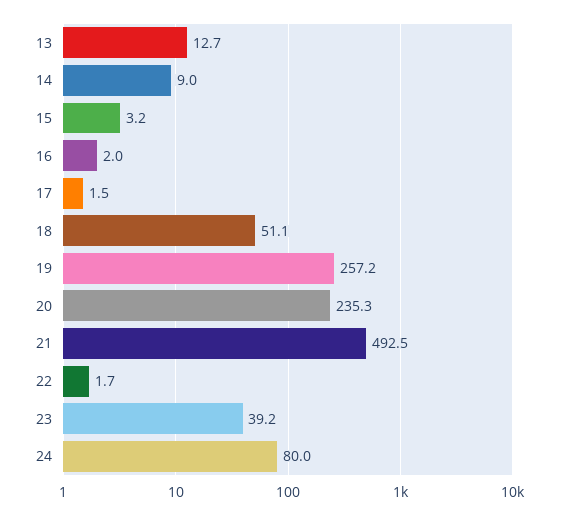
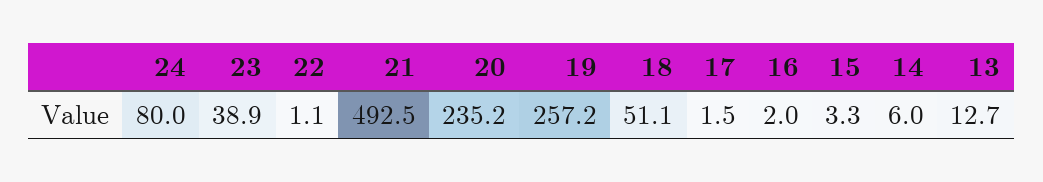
  {
    "13": 12.7,
-   "14": 9,
+   "14": 6,
-   "15": 3.2,
+   "15": 3.3,
    "16": 2,
    "17": 1.5,
    "18": 51.1,
    "19": 257.2,
-   "20": 235.3,
+   "20": 235.2,
    "21": 492.5,
-   "22": 1.7,
+   "22": 1.1,
-   "23": 39.2,
+   "23": 38.9,
    "24": 80
  }

